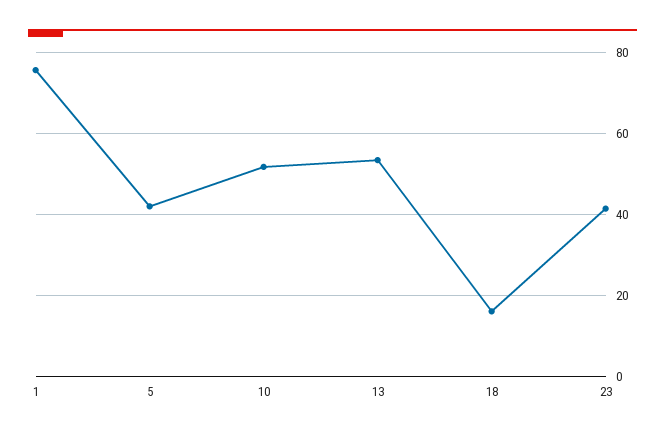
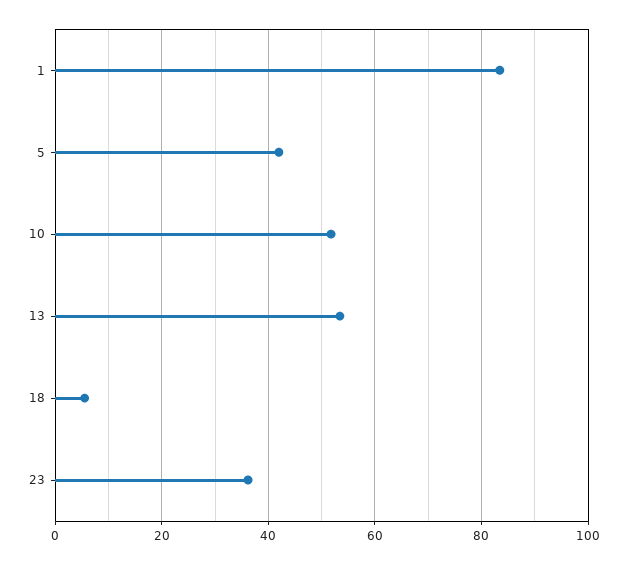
  {
-   "1": 76,
+   "1": 84,
    "5": 42,
    "10": 52,
    "13": 54,
-   "18": 16,
+   "18": 6,
-   "23": 42
+   "23": 36
  }

